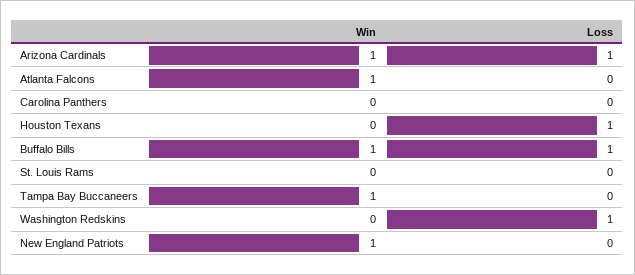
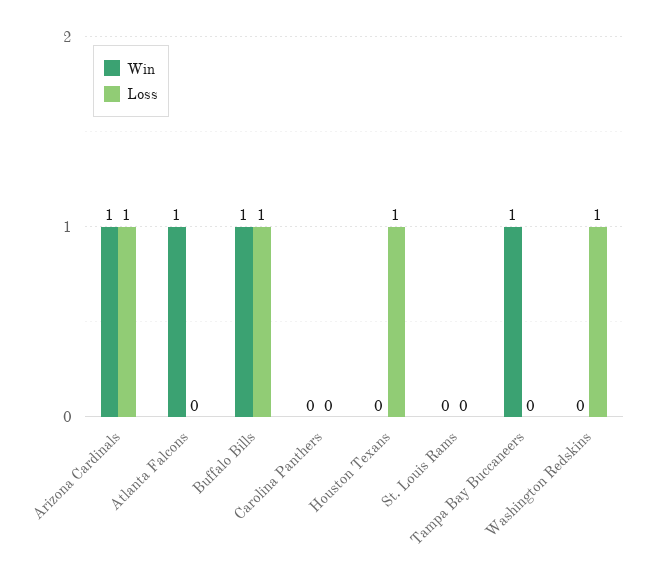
  {
    "Win": {
      "Arizona Cardinals": 1,
      "Atlanta Falcons": 1,
      "Carolina Panthers": 0,
      "Houston Texans": 0,
      "Buffalo Bills": 1,
      "St. Louis Rams": 0,
      "Tampa Bay Buccaneers": 1,
-     "Washington Redskins": 0,
+     "Washington Redskins": 0
-     "New England Patriots": 1
    },
    "Loss": {
      "Arizona Cardinals": 1,
      "Atlanta Falcons": 0,
      "Carolina Panthers": 0,
      "Houston Texans": 1,
      "Buffalo Bills": 1,
      "St. Louis Rams": 0,
      "Tampa Bay Buccaneers": 0,
-     "Washington Redskins": 1,
+     "Washington Redskins": 1
-     "New England Patriots": 0
    }
  }

